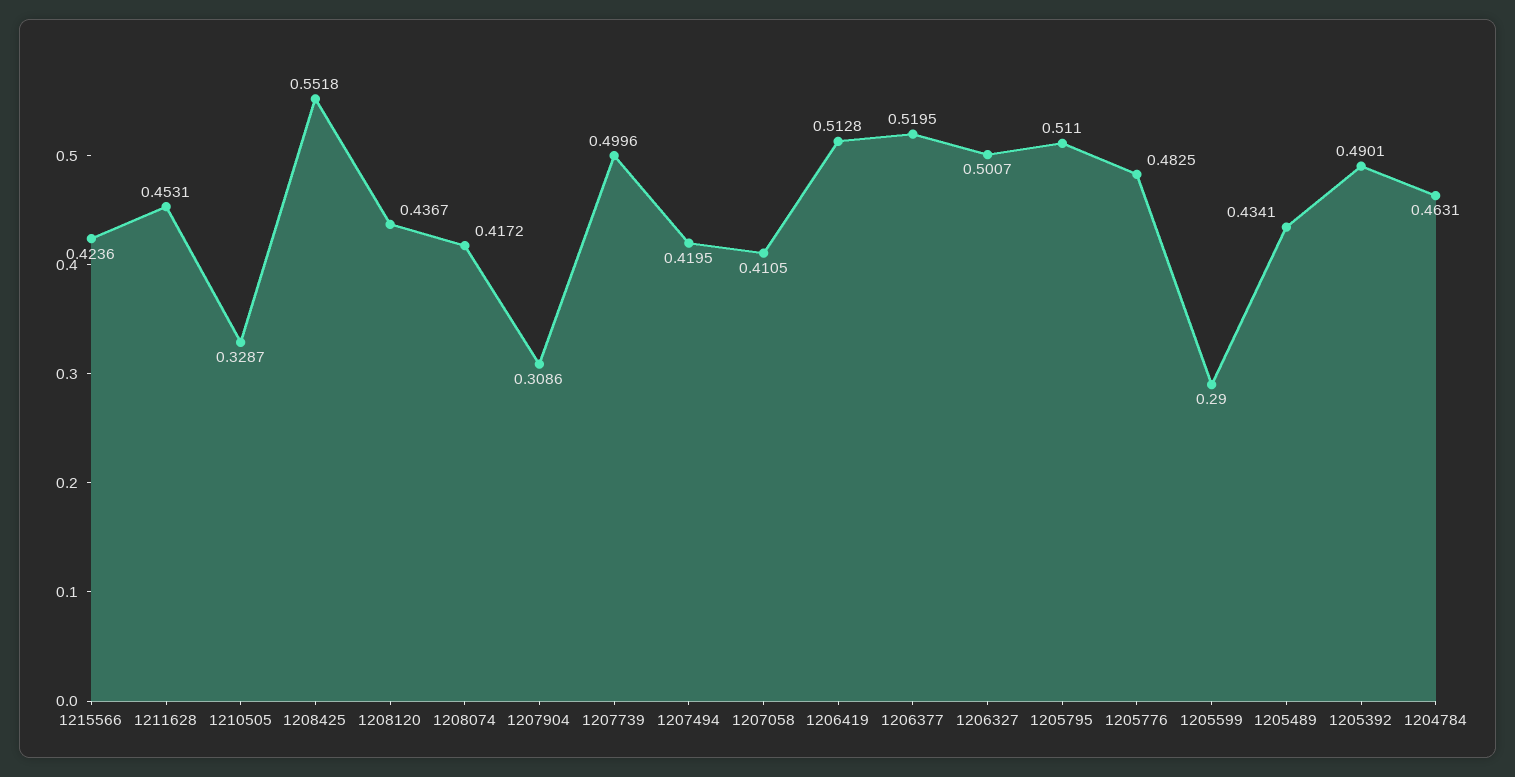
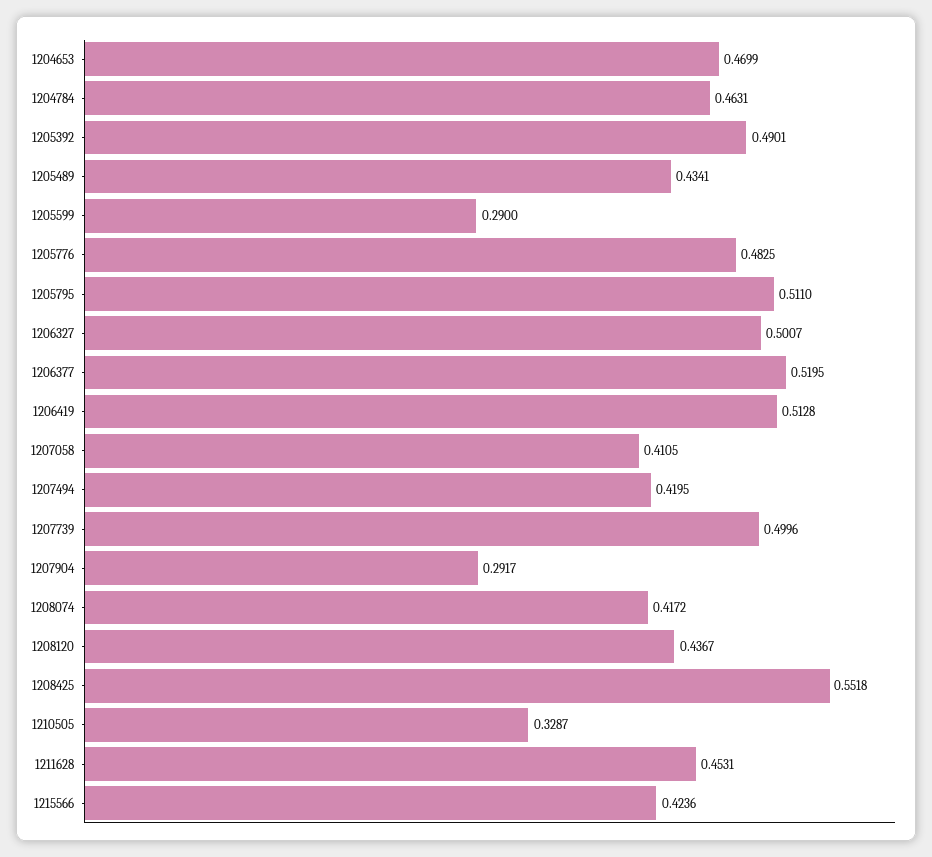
  {
    "1215566": 0.4236,
    "1211628": 0.4531,
    "1210505": 0.3287,
    "1208425": 0.5518,
    "1208120": 0.4367,
    "1208074": 0.4172,
-   "1207904": 0.3086,
+   "1207904": 0.2917,
    "1207739": 0.4996,
    "1207494": 0.4195,
    "1207058": 0.4105,
    "1206419": 0.5128,
    "1206377": 0.5195,
    "1206327": 0.5007,
    "1205795": 0.511,
    "1205776": 0.4825,
    "1205599": 0.29,
    "1205489": 0.4341,
    "1205392": 0.4901,
-   "1204784": 0.4631
+   "1204784": 0.4631,
+   "1204653": 0.4699
  }

